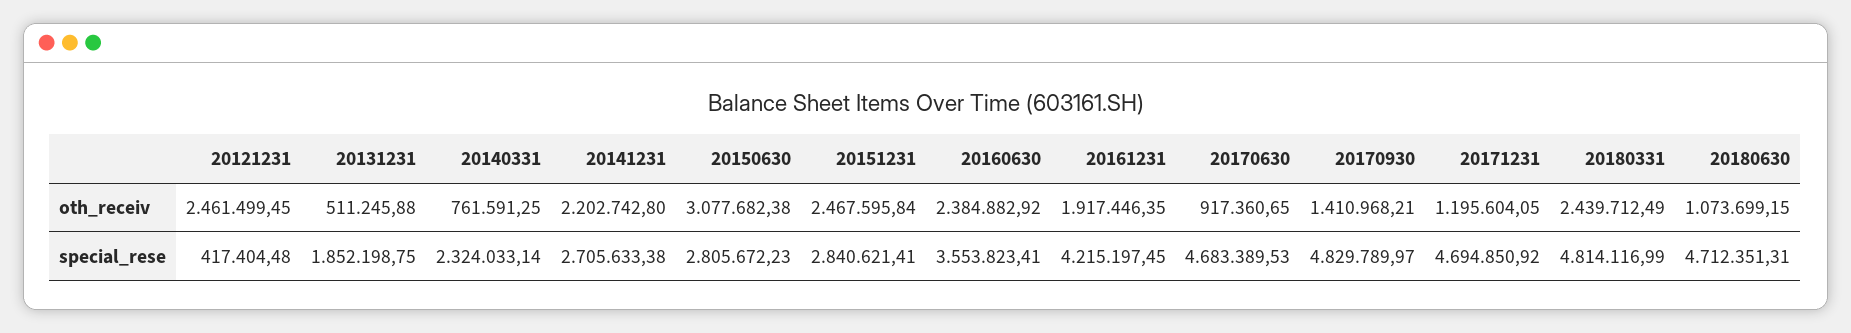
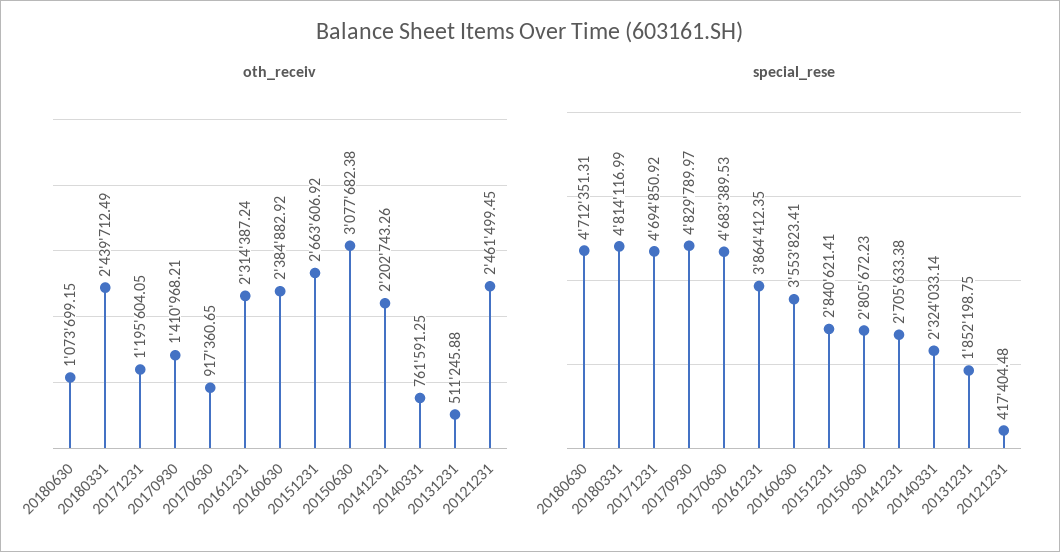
  {
    "oth_receiv": {
      "20121231": 2461499.45,
      "20131231": 511245.88,
      "20140331": 761591.25,
-     "20141231": 2202742.8,
+     "20141231": 2202743.26,
      "20150630": 3077682.38,
-     "20151231": 2467595.84,
+     "20151231": 2663606.92,
      "20160630": 2384882.92,
-     "20161231": 1917446.35,
+     "20161231": 2314387.24,
      "20170630": 917360.65,
      "20170930": 1410968.21,
      "20171231": 1195604.05,
      "20180331": 2439712.49,
      "20180630": 1073699.15
    },
    "special_rese": {
      "20121231": 417404.48,
      "20131231": 1852198.75,
      "20140331": 2324033.14,
      "20141231": 2705633.38,
      "20150630": 2805672.23,
      "20151231": 2840621.41,
      "20160630": 3553823.41,
-     "20161231": 4215197.45,
+     "20161231": 3864412.35,
      "20170630": 4683389.53,
      "20170930": 4829789.97,
      "20171231": 4694850.92,
      "20180331": 4814116.99,
      "20180630": 4712351.31
    }
  }

